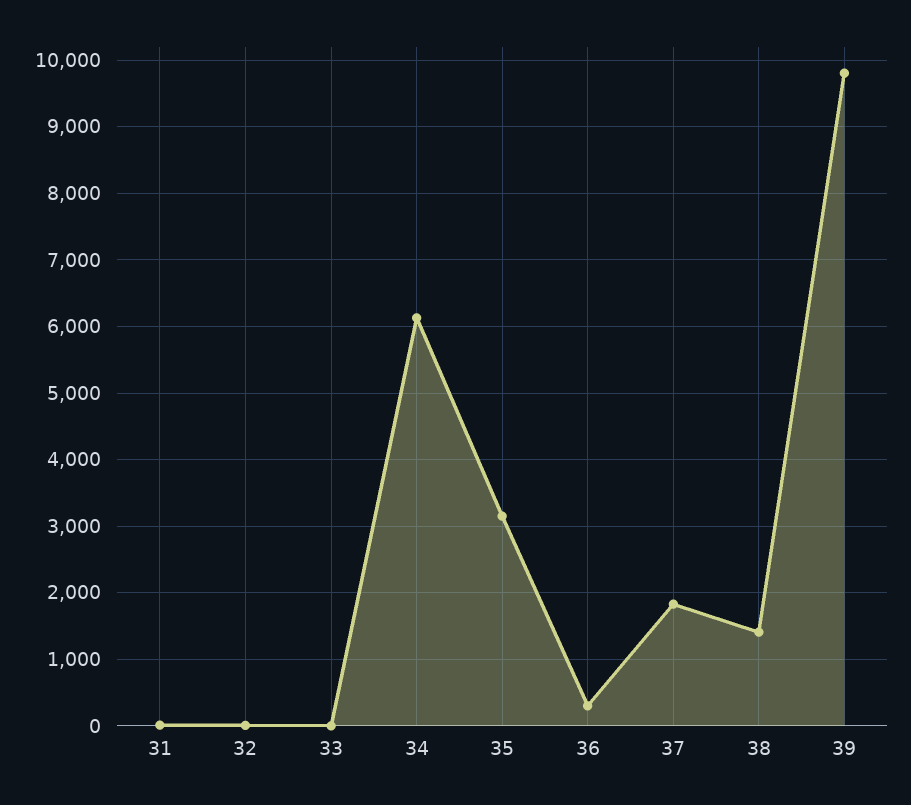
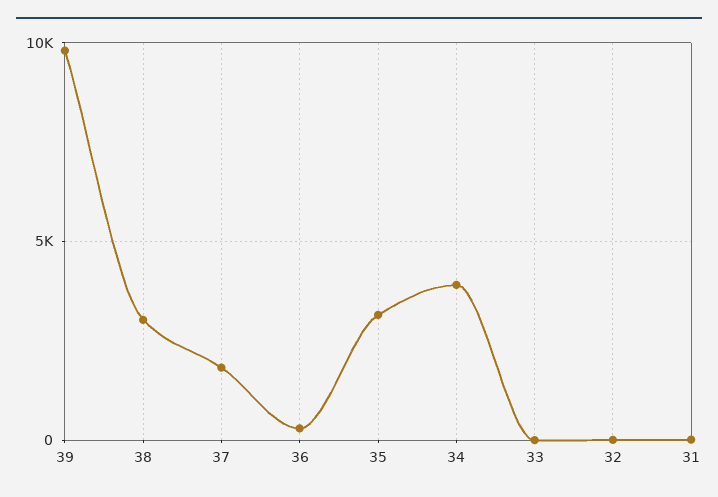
  {
    "31": 0,
    "32": 0,
    "33": 0,
-   "34": 6100,
+   "34": 4000,
    "35": 3200,
    "36": 300,
    "37": 1800,
-   "38": 1400,
+   "38": 3000,
    "39": 9800
  }

